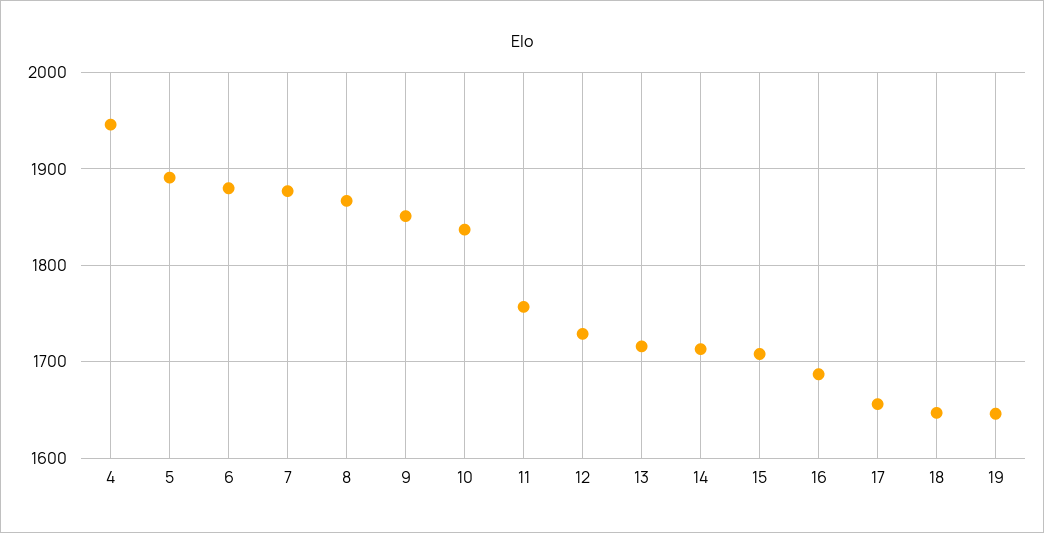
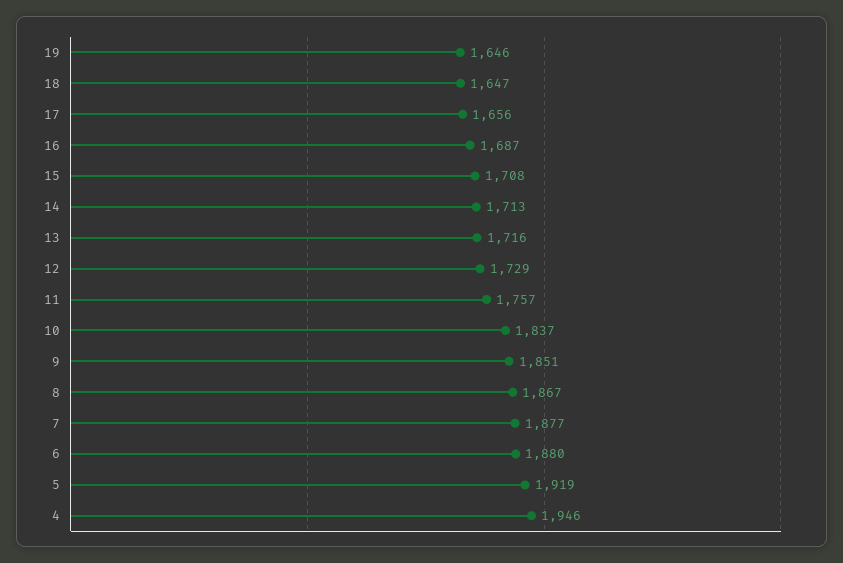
  {
    "4": 1946,
-   "5": 1890,
+   "5": 1919,
    "6": 1880,
    "7": 1877,
    "8": 1867,
    "9": 1851,
    "10": 1837,
    "11": 1757,
    "12": 1729,
    "13": 1716,
    "14": 1713,
    "15": 1708,
    "16": 1687,
    "17": 1656,
    "18": 1647,
    "19": 1646
  }

